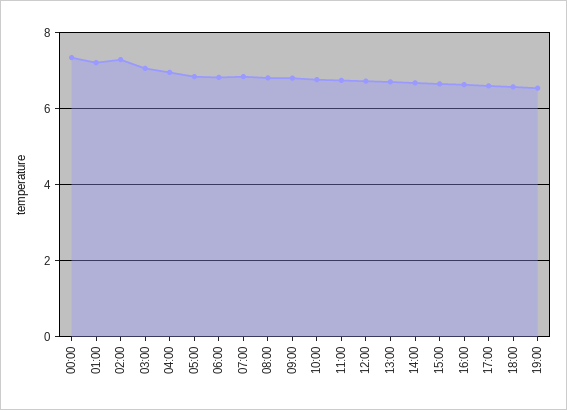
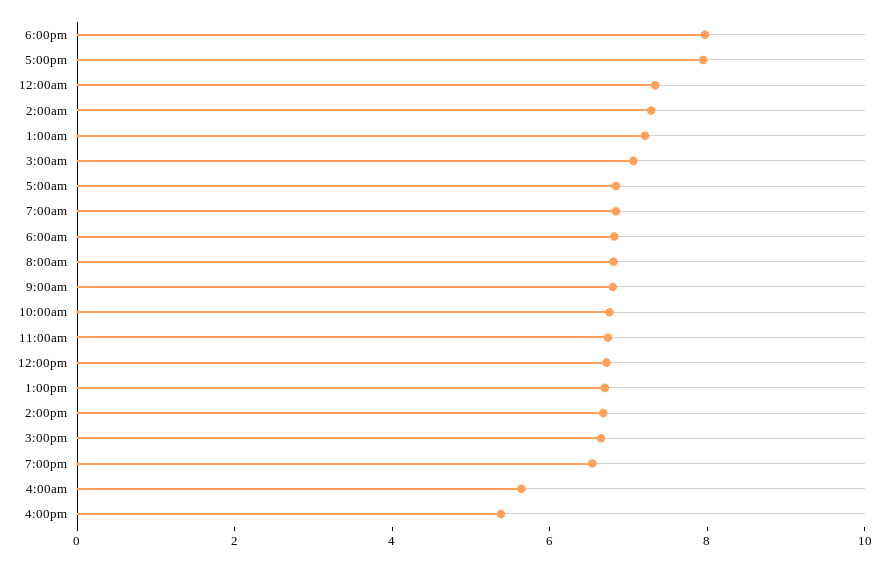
  {
    "00:00": 7.4,
    "01:00": 7.2,
    "02:00": 7.2,
    "03:00": 7,
-   "04:00": 7,
+   "04:00": 5.5,
    "05:00": 6.8,
    "06:00": 6.8,
    "07:00": 6.8,
    "08:00": 6.8,
    "09:00": 6.8,
    "10:00": 6.8,
    "11:00": 6.8,
    "12:00": 6.8,
    "13:00": 6.8,
    "14:00": 6.6,
    "15:00": 6.6,
-   "16:00": 6.6,
+   "16:00": 5.5,
-   "17:00": 6.6,
+   "17:00": 8,
-   "18:00": 6.6,
+   "18:00": 8,
    "19:00": 6.6
  }

